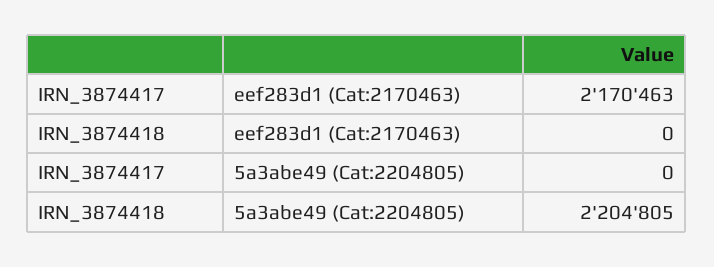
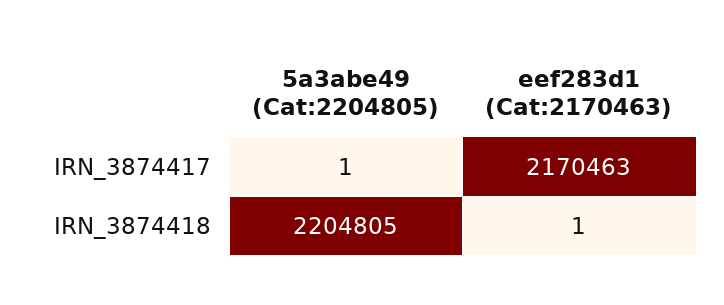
  {
    "IRN_3874417": {
      "eef283d1 (Cat:2170463)": 2170463,
-     "5a3abe49 (Cat:2204805)": 0
+     "5a3abe49 (Cat:2204805)": 1
    },
    "IRN_3874418": {
-     "eef283d1 (Cat:2170463)": 0,
+     "eef283d1 (Cat:2170463)": 1,
      "5a3abe49 (Cat:2204805)": 2204805
    }
  }

